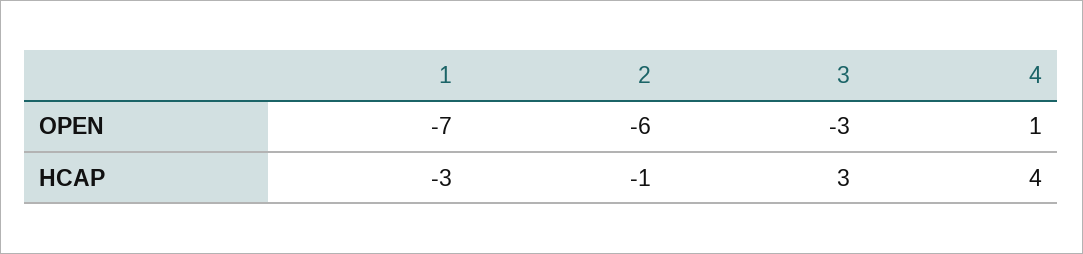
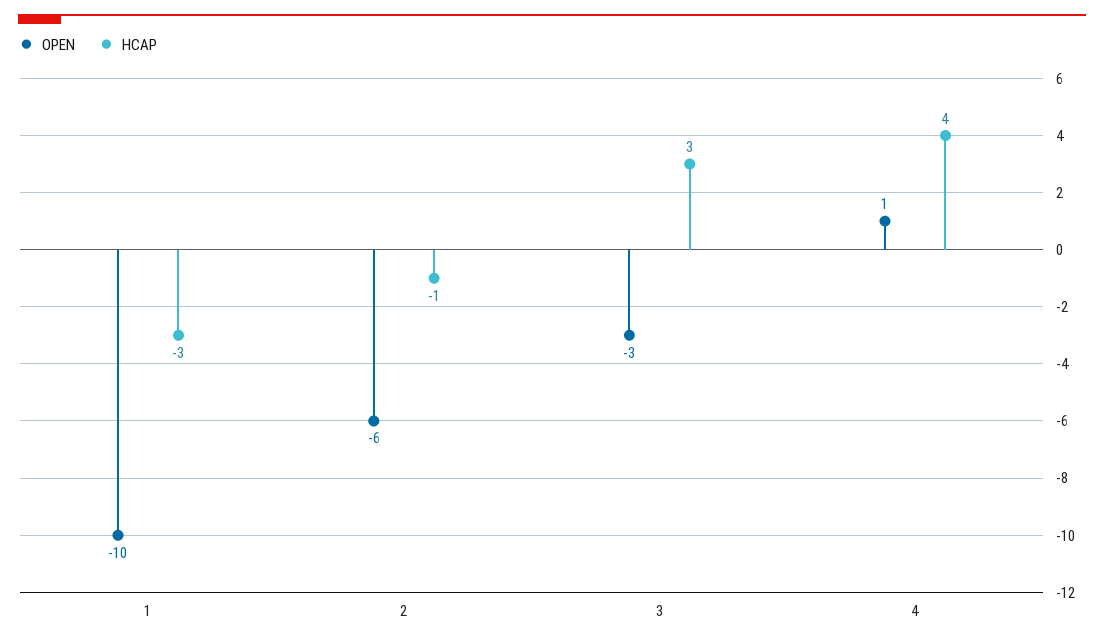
  {
    "OPEN": {
-     "1": -7,
+     "1": -10,
      "2": -6,
      "3": -3,
      "4": 1
    },
    "HCAP": {
      "1": -3,
      "2": -1,
      "3": 3,
      "4": 4
    }
  }

